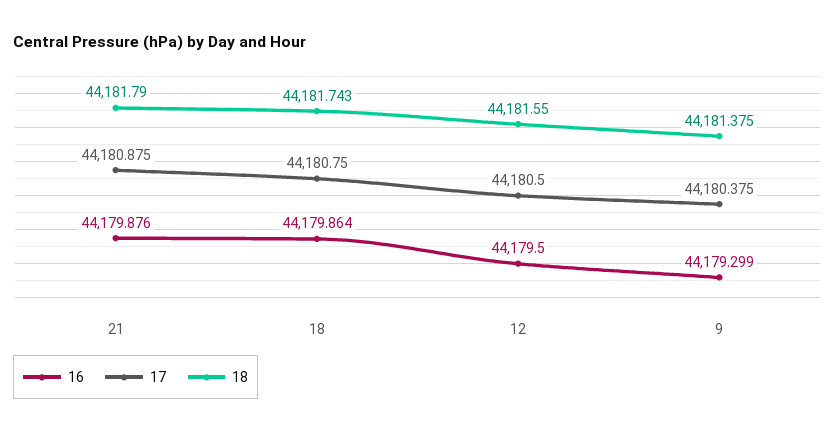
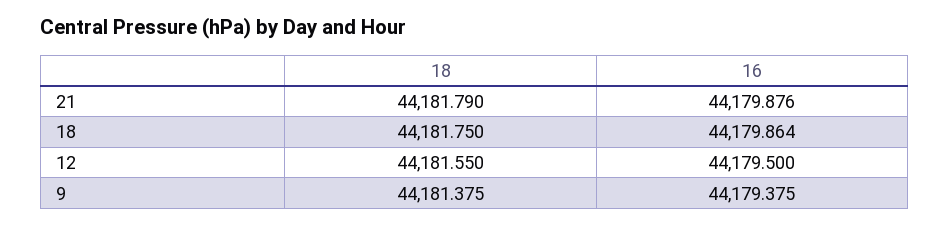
  {
    "16": {
      "21": 44179.876,
      "18": 44179.864,
      "12": 44179.5,
-     "9": 44179.299
+     "9": 44179.375
    },
-   "17": {
-     "21": 44180.875,
-     "18": 44180.75,
-     "12": 44180.5,
-     "9": 44180.375
-   },
    "18": {
      "21": 44181.79,
-     "18": 44181.743,
+     "18": 44181.75,
      "12": 44181.55,
      "9": 44181.375
    }
  }

